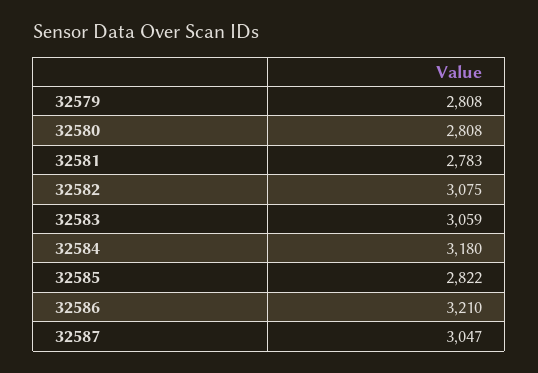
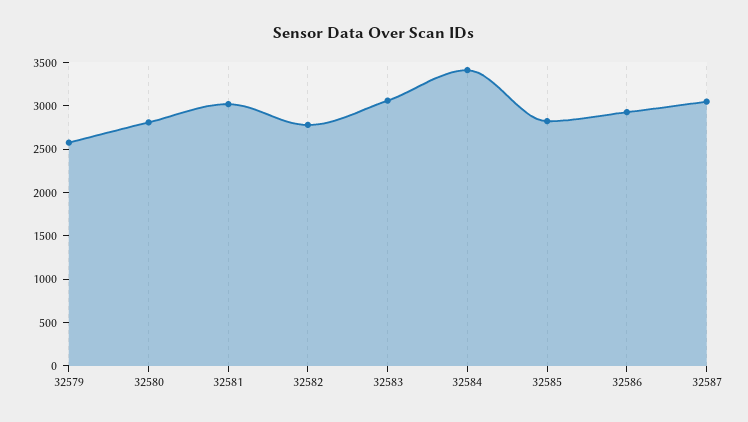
  {
-   "32579": 2808,
+   "32579": 2600,
    "32580": 2808,
-   "32581": 2783,
+   "32581": 3000,
-   "32582": 3075,
+   "32582": 2800,
    "32583": 3059,
-   "32584": 3180,
+   "32584": 3400,
    "32585": 2822,
-   "32586": 3210,
+   "32586": 2900,
    "32587": 3047
  }

